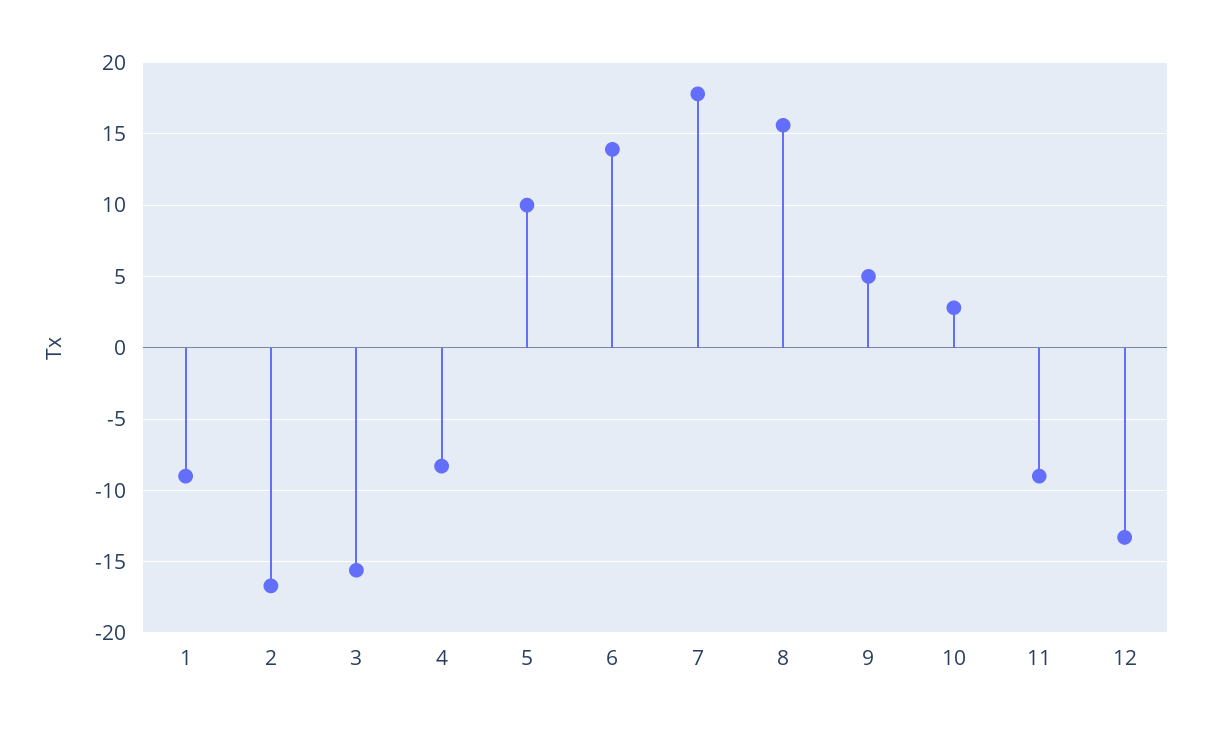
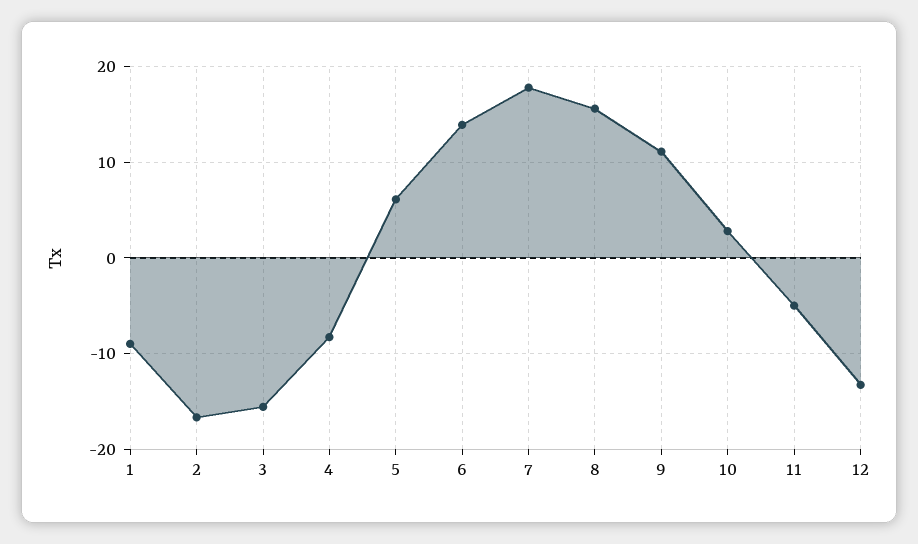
  {
    "1": -9,
    "2": -16.5,
    "3": -15.5,
    "4": -8.5,
-   "5": 10,
+   "5": 6,
    "6": 14,
    "7": 18,
    "8": 15.5,
-   "9": 5,
+   "9": 11,
    "10": 3,
-   "11": -9,
+   "11": -5,
    "12": -13.5
  }

